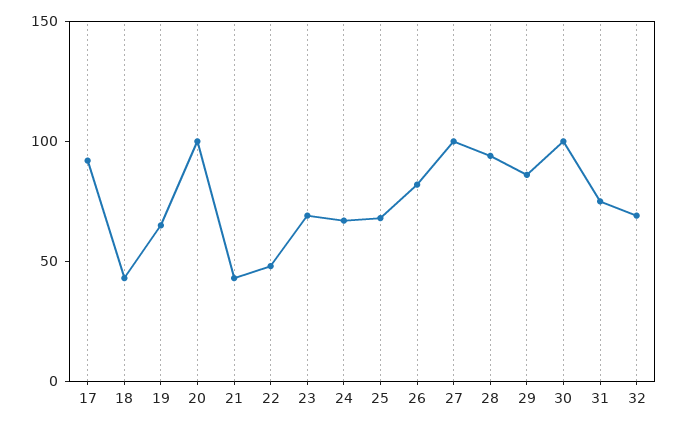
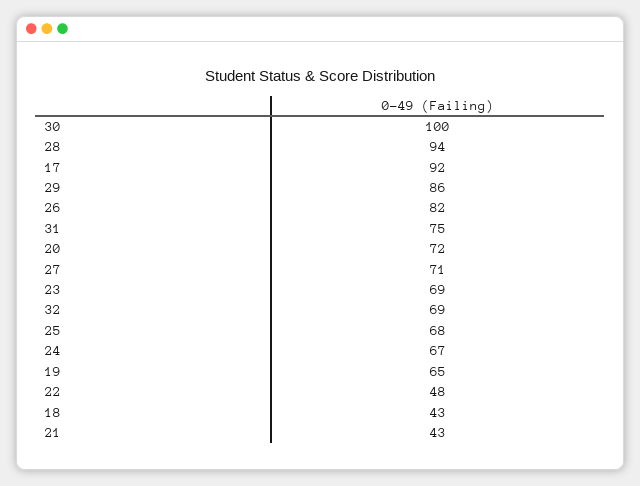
  {
    "17": 92,
    "18": 43,
    "19": 65,
-   "20": 100,
+   "20": 72,
    "21": 43,
    "22": 48,
    "23": 69,
    "24": 67,
    "25": 68,
    "26": 82,
-   "27": 100,
+   "27": 71,
    "28": 94,
    "29": 86,
    "30": 100,
    "31": 75,
    "32": 69
  }

